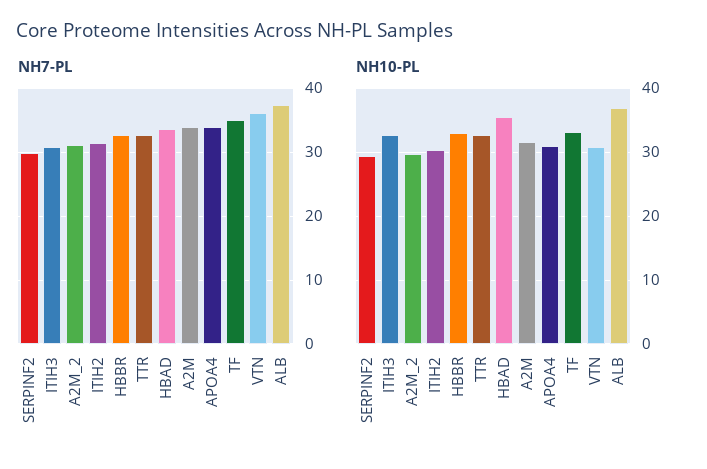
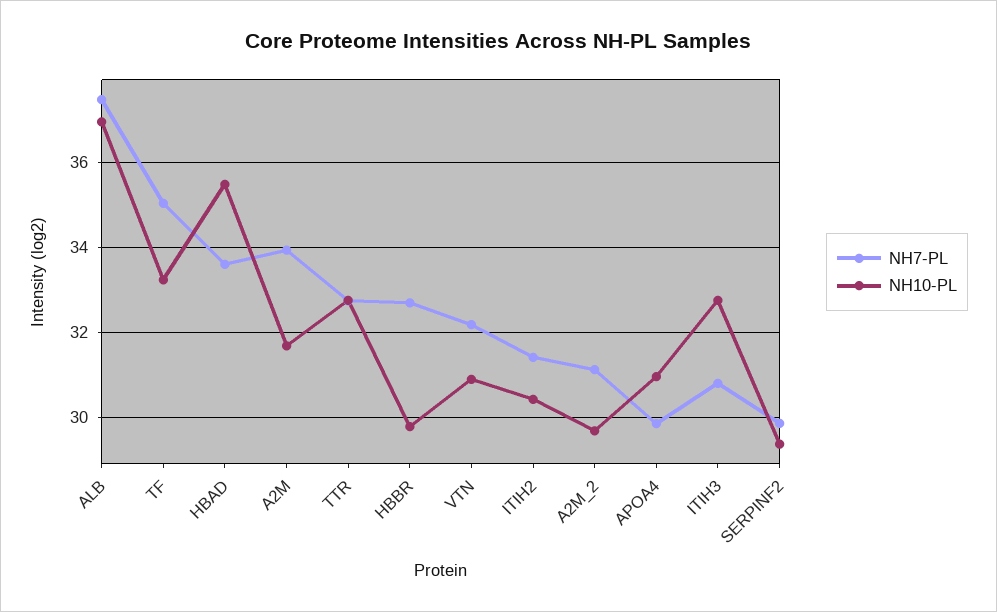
  {
    "NH7-PL": {
      "SERPINF2": 29.8,
      "ITIH3": 30.8,
      "A2M_2": 31.2,
      "ITIH2": 31.4,
      "HBBR": 32.6,
      "TTR": 32.8,
      "HBAD": 33.6,
      "A2M": 34,
-     "APOA4": 34,
+     "APOA4": 29.8,
      "TF": 35,
-     "VTN": 36,
+     "VTN": 32.2,
      "ALB": 37.4
    },
    "NH10-PL": {
      "SERPINF2": 29.4,
      "ITIH3": 32.8,
      "A2M_2": 29.6,
      "ITIH2": 30.4,
-     "HBBR": 33,
+     "HBBR": 29.8,
      "TTR": 32.8,
      "HBAD": 35.4,
      "A2M": 31.6,
      "APOA4": 31,
      "TF": 33.2,
      "VTN": 30.8,
      "ALB": 37
    }
  }

